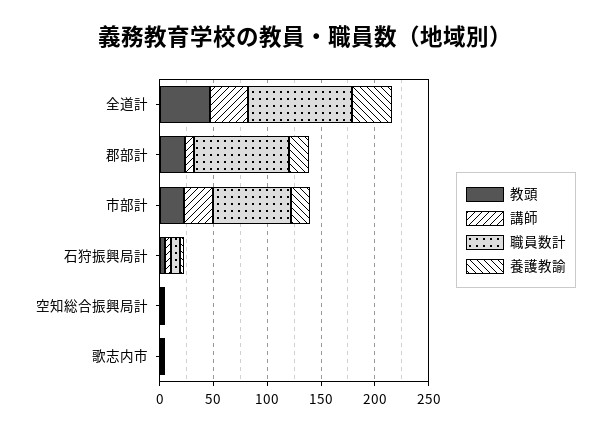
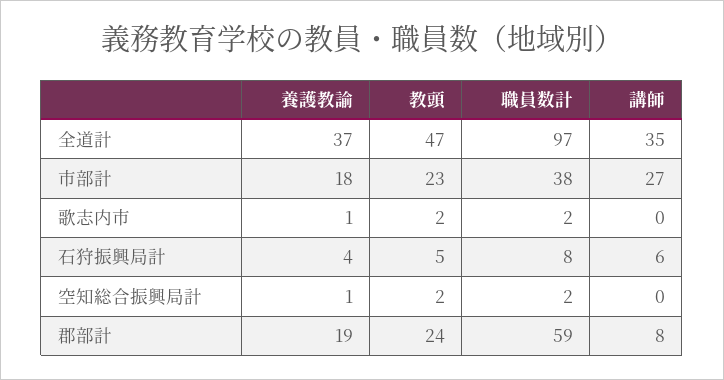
  {
    "教頭": {
      "全道計": 47,
      "郡部計": 24,
      "市部計": 23,
      "石狩振興局計": 5,
      "空知総合振興局計": 2,
      "歌志内市": 2
    },
    "講師": {
      "全道計": 35,
      "郡部計": 8,
      "市部計": 27,
      "石狩振興局計": 6,
      "空知総合振興局計": 0,
      "歌志内市": 0
    },
    "職員数計": {
      "全道計": 97,
-     "郡部計": 90,
+     "郡部計": 59,
-     "市部計": 70,
+     "市部計": 38,
      "石狩振興局計": 8,
      "空知総合振興局計": 2,
      "歌志内市": 2
    },
    "養護教諭": {
      "全道計": 37,
      "郡部計": 19,
      "市部計": 18,
      "石狩振興局計": 4,
      "空知総合振興局計": 1,
      "歌志内市": 1
    }
  }

